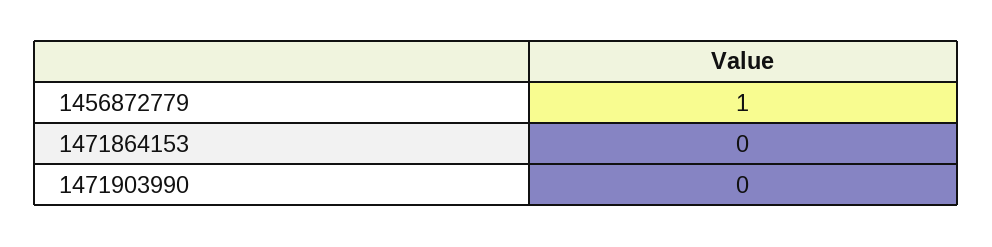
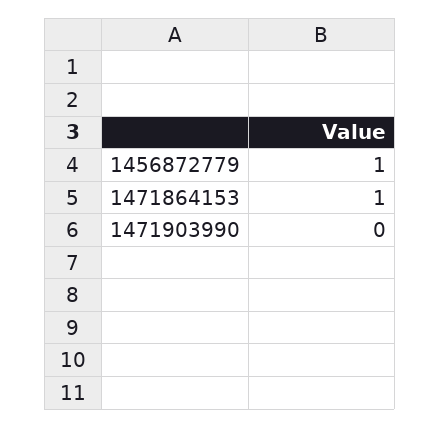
  {
    "1456872779": 1,
-   "1471864153": 0,
+   "1471864153": 1,
    "1471903990": 0
  }

